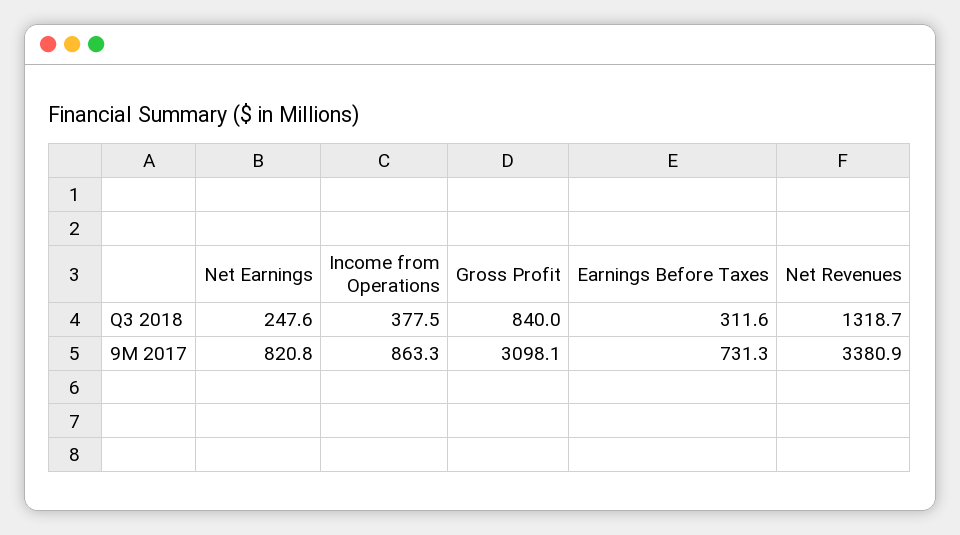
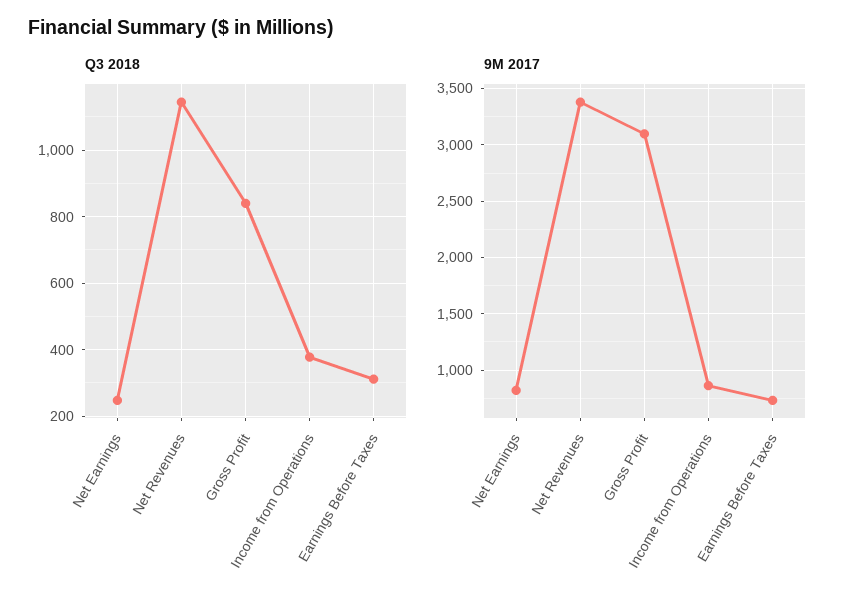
  {
    "Q3 2018": {
      "Net Earnings": 247.6,
      "Income from Operations": 377.5,
      "Gross Profit": 840,
      "Earnings Before Taxes": 311.6,
-     "Net Revenues": 1318.7
+     "Net Revenues": 1140
    },
    "9M 2017": {
      "Net Earnings": 820.8,
      "Income from Operations": 863.3,
      "Gross Profit": 3098.1,
      "Earnings Before Taxes": 731.3,
      "Net Revenues": 3380.9
    }
  }

